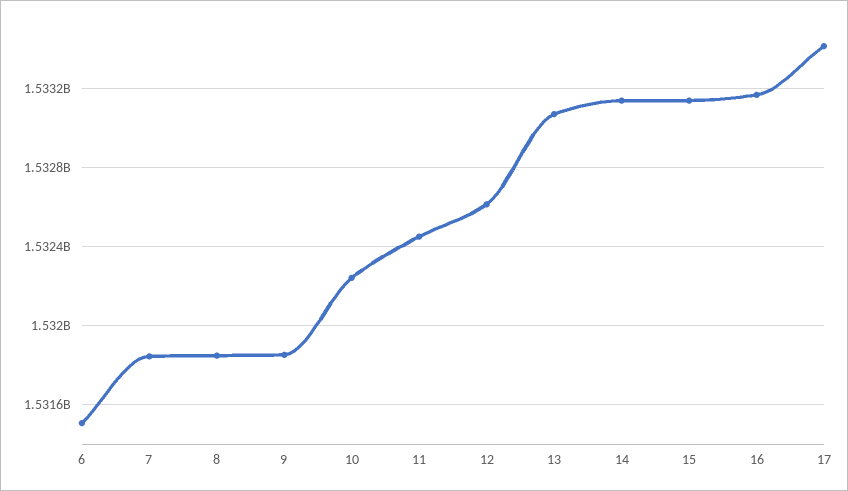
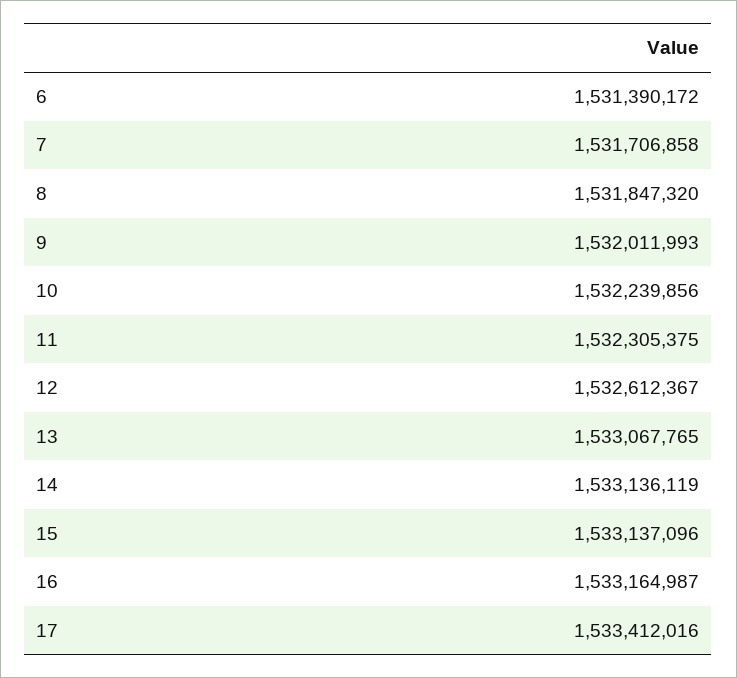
  {
-   "6": 1531500000,
+   "6": 1531390172,
-   "7": 1531850000,
+   "7": 1531706858,
    "8": 1531847320,
-   "9": 1531850000,
+   "9": 1532011993,
    "10": 1532239856,
-   "11": 1532450000,
+   "11": 1532305375,
    "12": 1532612367,
    "13": 1533067765,
    "14": 1533136119,
    "15": 1533137096,
    "16": 1533164987,
    "17": 1533412016
  }

